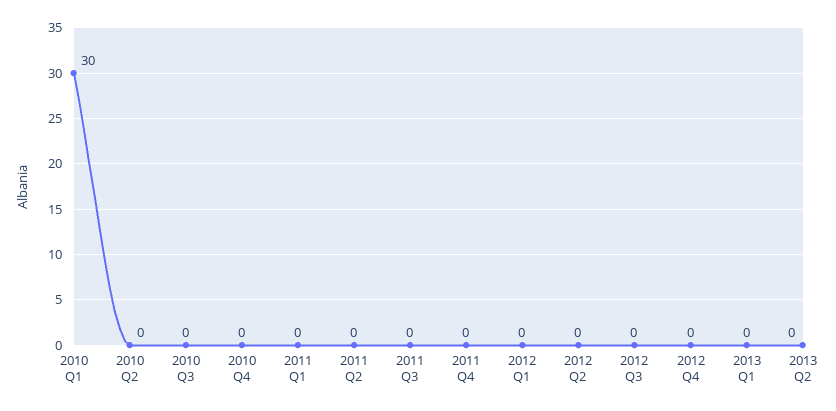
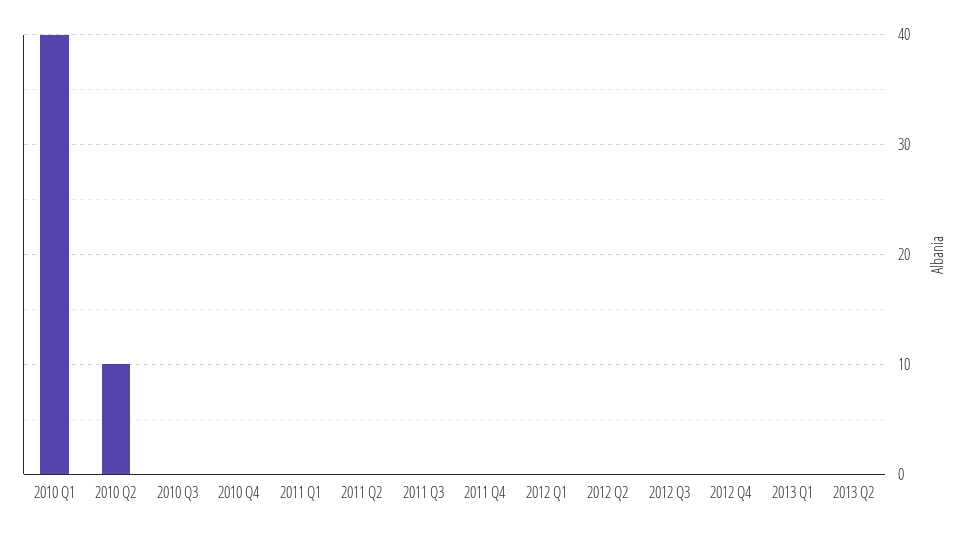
  {
-   "2010 Q1": 30,
+   "2010 Q1": 40,
-   "2010 Q2": 0,
+   "2010 Q2": 10,
    "2010 Q3": 0,
    "2010 Q4": 0,
    "2011 Q1": 0,
    "2011 Q2": 0,
    "2011 Q3": 0,
    "2011 Q4": 0,
    "2012 Q1": 0,
    "2012 Q2": 0,
    "2012 Q3": 0,
    "2012 Q4": 0,
    "2013 Q1": 0,
    "2013 Q2": 0
  }

